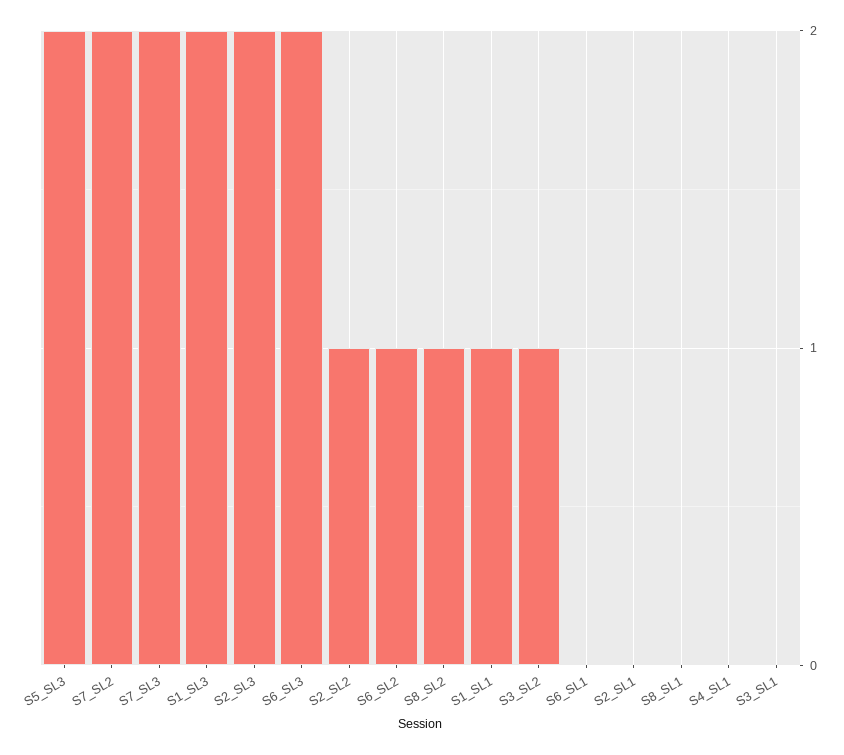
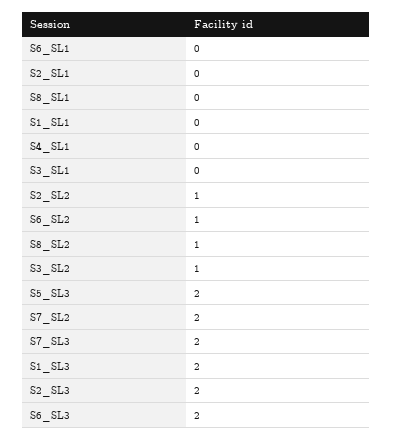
  {
    "S5_SL3": 2,
    "S7_SL2": 2,
    "S7_SL3": 2,
    "S1_SL3": 2,
    "S2_SL3": 2,
    "S6_SL3": 2,
    "S2_SL2": 1,
    "S6_SL2": 1,
    "S8_SL2": 1,
-   "S1_SL1": 1,
+   "S1_SL1": 0,
    "S3_SL2": 1,
    "S6_SL1": 0,
    "S2_SL1": 0,
    "S8_SL1": 0,
    "S4_SL1": 0,
    "S3_SL1": 0
  }

